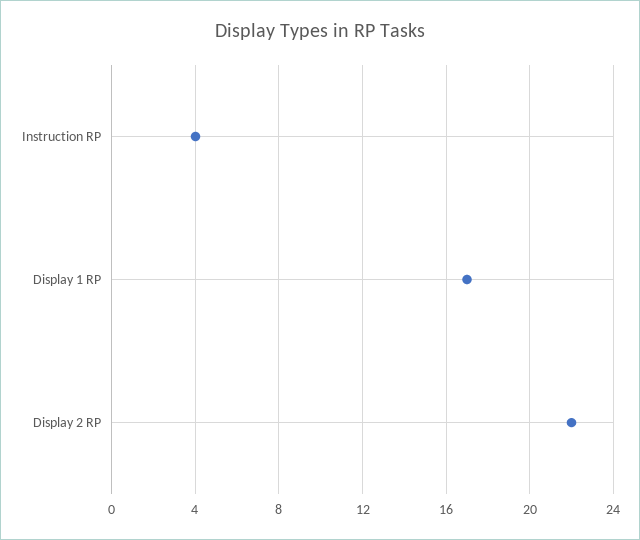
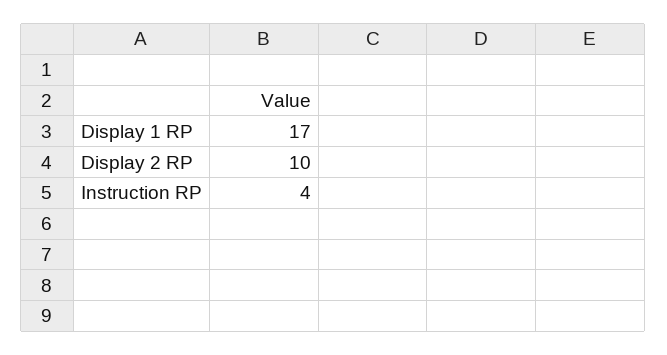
  {
    "Instruction RP": 4,
    "Display 1 RP": 17,
-   "Display 2 RP": 22
+   "Display 2 RP": 10
  }

